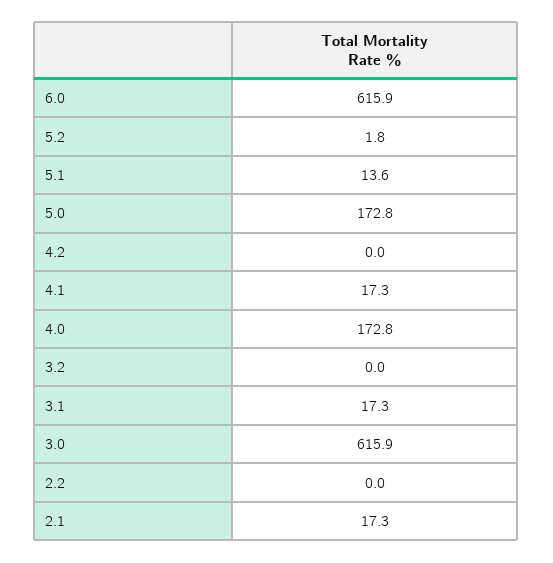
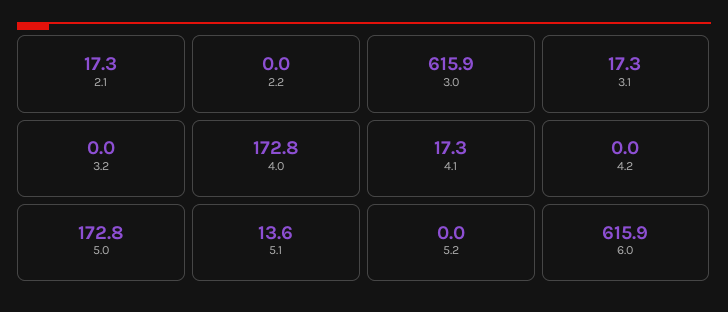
  {
    "6.0": 615.9,
-   "5.2": 1.8,
+   "5.2": 0,
    "5.1": 13.6,
    "5.0": 172.8,
    "4.2": 0,
    "4.1": 17.3,
    "4.0": 172.8,
    "3.2": 0,
    "3.1": 17.3,
    "3.0": 615.9,
    "2.2": 0,
    "2.1": 17.3
  }

